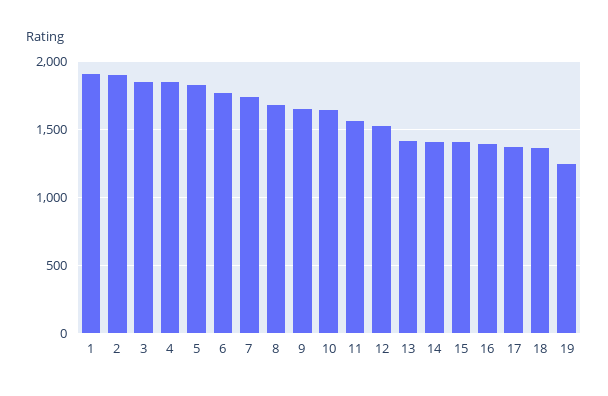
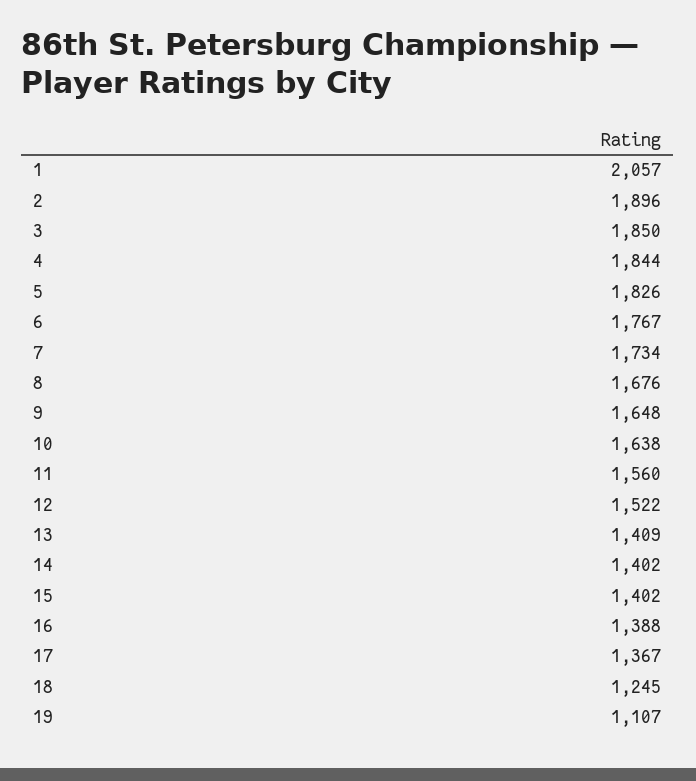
  {
-   "1": 1900,
+   "1": 2057,
    "2": 1896,
    "3": 1850,
    "4": 1844,
    "5": 1826,
    "6": 1767,
    "7": 1734,
    "8": 1676,
    "9": 1648,
    "10": 1638,
    "11": 1560,
    "12": 1522,
    "13": 1409,
    "14": 1402,
    "15": 1402,
    "16": 1388,
    "17": 1367,
-   "18": 1350,
+   "18": 1245,
-   "19": 1250
+   "19": 1107
  }

